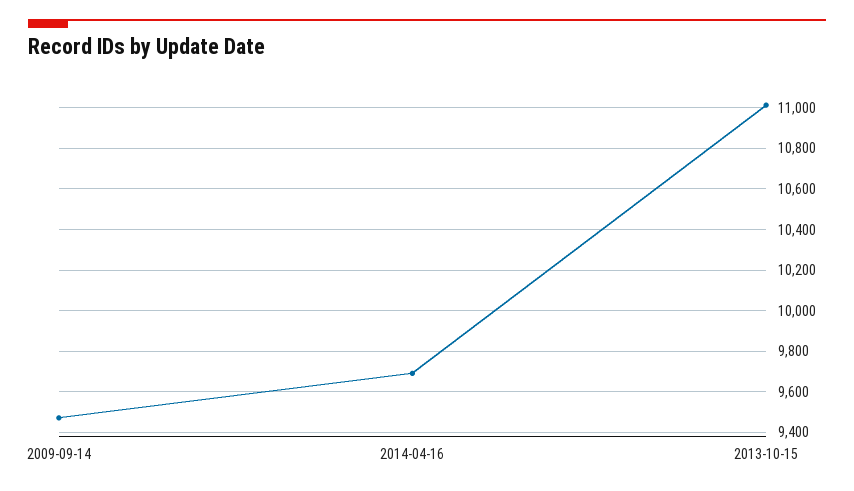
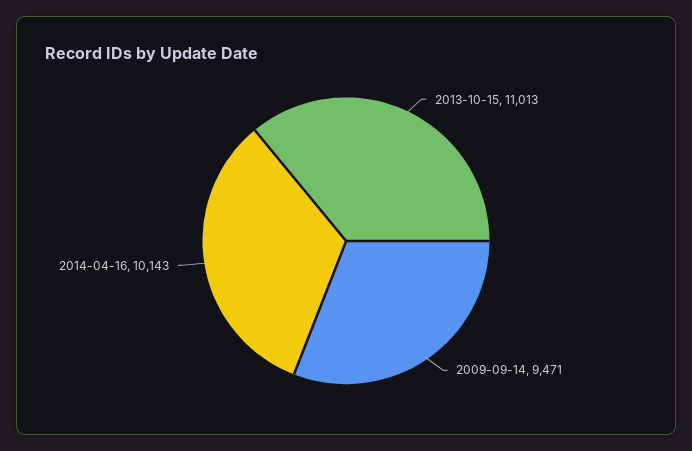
  {
    "2009-09-14": 9471,
-   "2014-04-16": 9700,
+   "2014-04-16": 10143,
    "2013-10-15": 11013
  }

